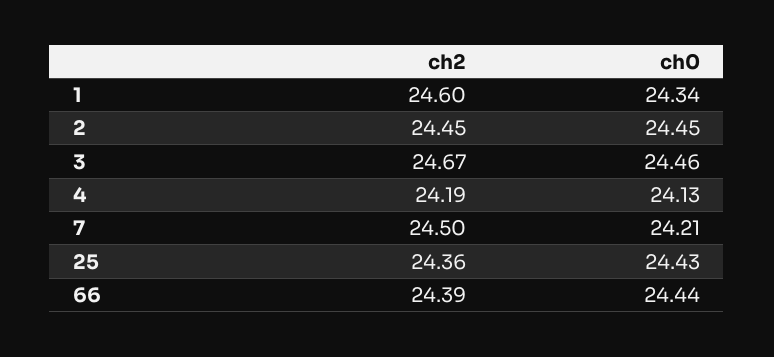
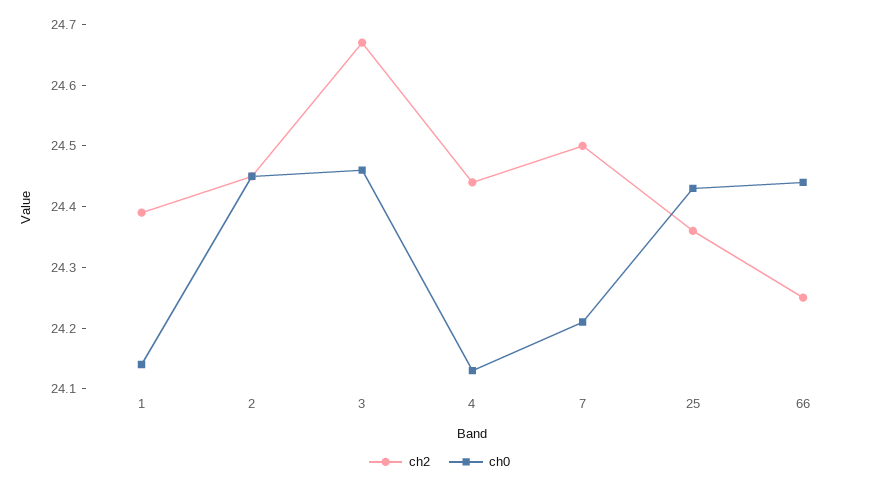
  {
    "ch2": {
-     "1": 24.6,
+     "1": 24.4,
      "2": 24.45,
      "3": 24.67,
-     "4": 24.19,
+     "4": 24.45,
      "7": 24.5,
      "25": 24.36,
-     "66": 24.39
+     "66": 24.25
    },
    "ch0": {
-     "1": 24.34,
+     "1": 24.15,
      "2": 24.45,
      "3": 24.46,
      "4": 24.13,
      "7": 24.21,
      "25": 24.43,
      "66": 24.44
    }
  }

